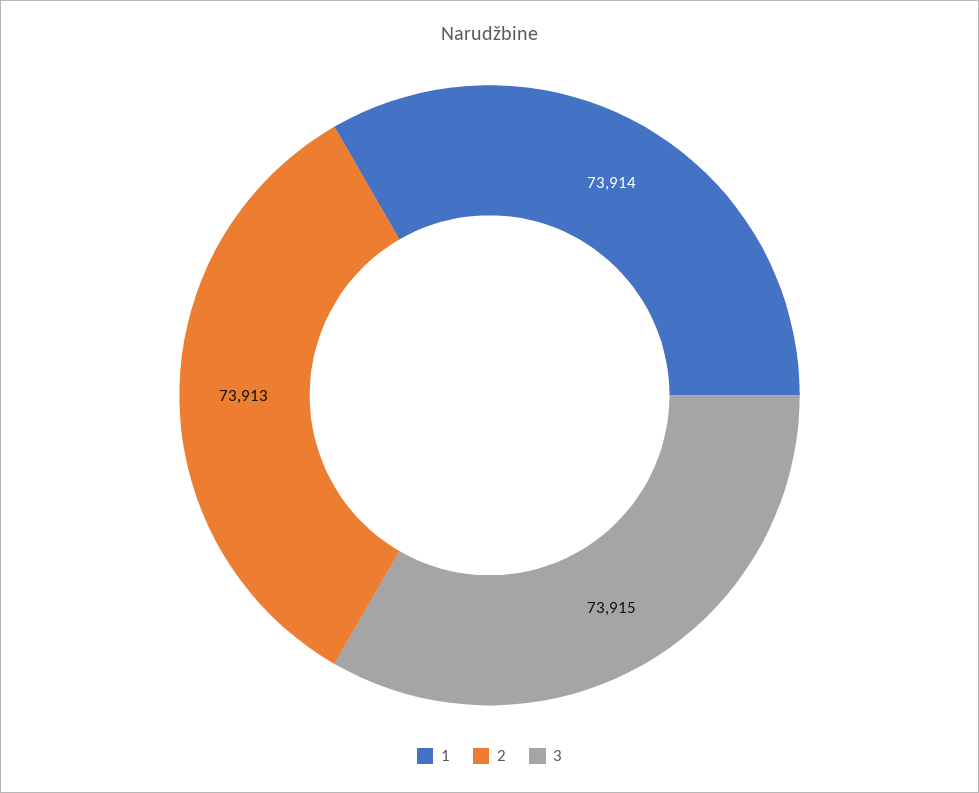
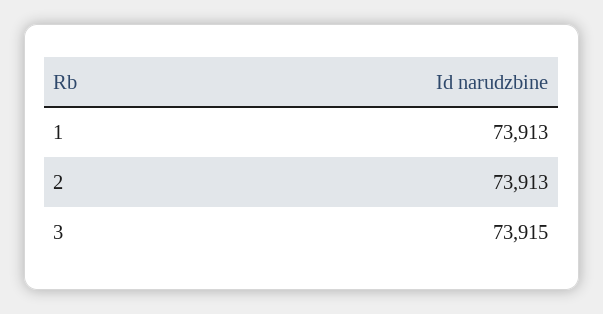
  {
-   "1": 73914,
+   "1": 73913,
    "2": 73913,
    "3": 73915
  }

